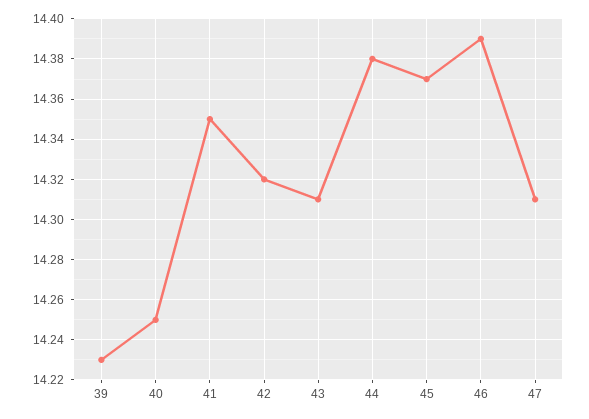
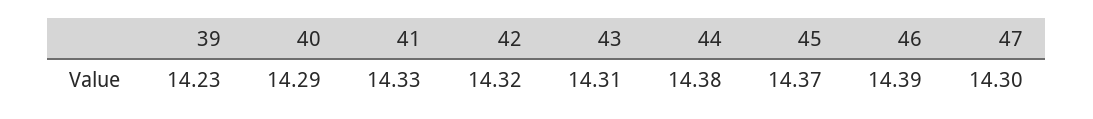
  {
    "39": 14.23,
-   "40": 14.25,
+   "40": 14.29,
-   "41": 14.35,
+   "41": 14.33,
    "42": 14.32,
    "43": 14.31,
    "44": 14.38,
    "45": 14.37,
    "46": 14.39,
-   "47": 14.31
+   "47": 14.3
  }

